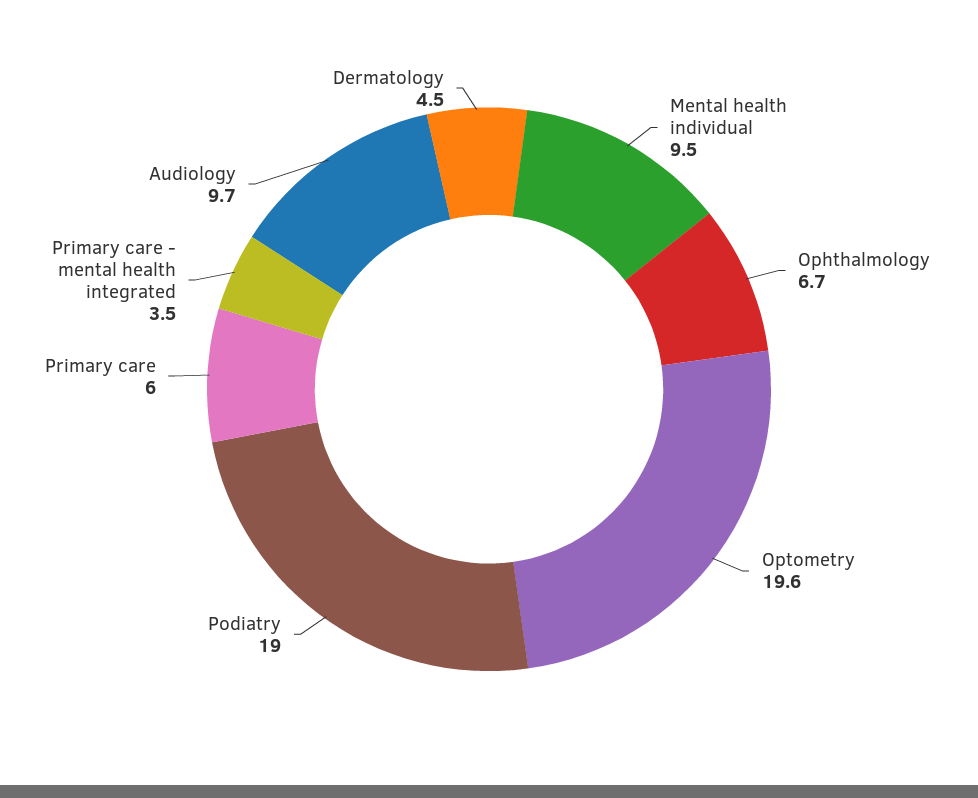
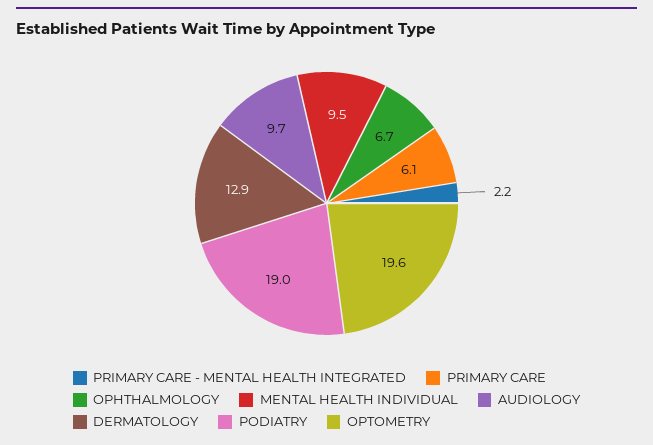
  {
    "Mental health individual": 9.5,
    "Ophthalmology": 6.7,
    "Optometry": 19.6,
    "Podiatry": 19,
-   "Primary care": 6,
+   "Primary care": 6.1,
-   "Primary care - mental health integrated": 3.5,
+   "Primary care - mental health integrated": 2.2,
    "Audiology": 9.7,
-   "Dermatology": 4.5
+   "Dermatology": 12.9
  }

